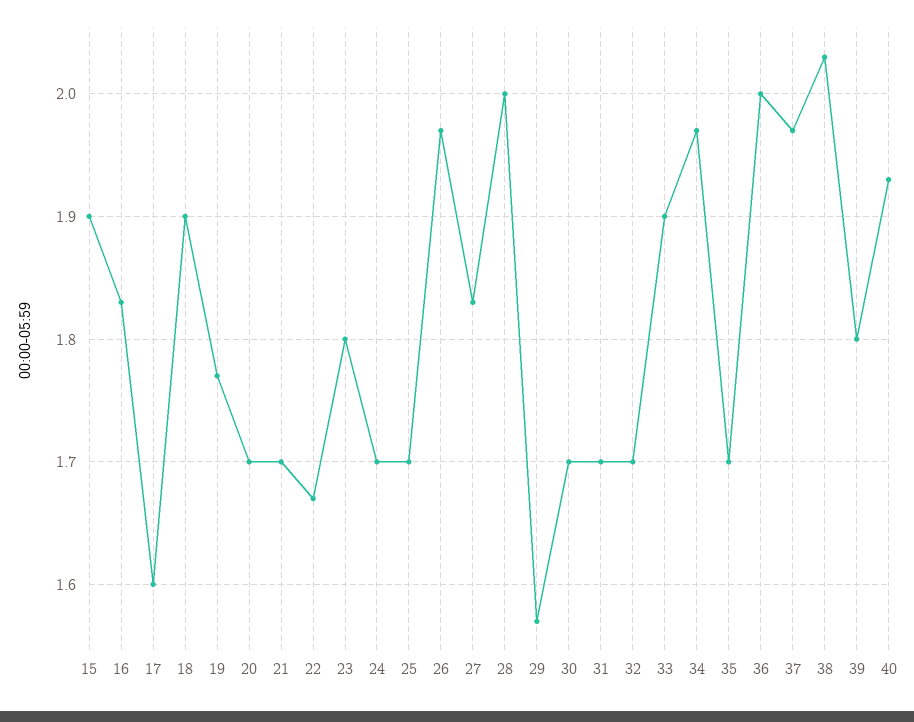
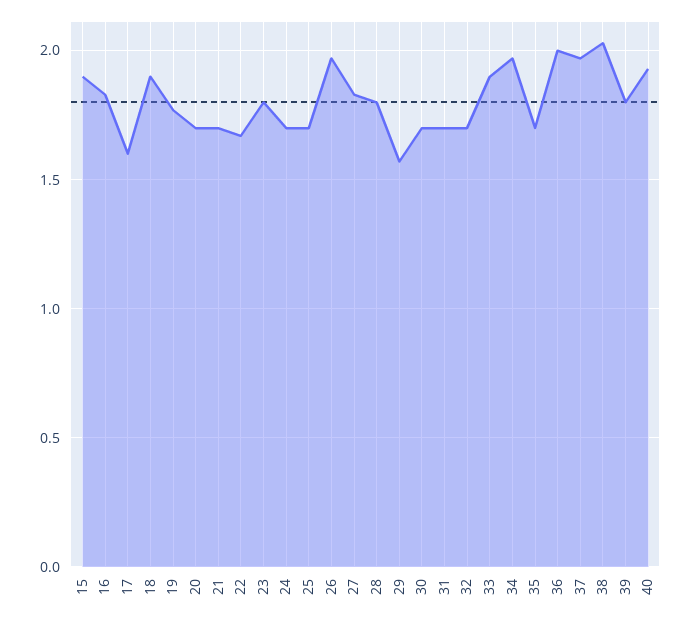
  {
    "15": 1.9,
    "16": 1.83,
    "17": 1.6,
    "18": 1.9,
    "19": 1.77,
    "20": 1.7,
    "21": 1.7,
    "22": 1.67,
    "23": 1.8,
    "24": 1.7,
    "25": 1.7,
    "26": 1.97,
    "27": 1.83,
-   "28": 2,
+   "28": 1.8,
    "29": 1.57,
    "30": 1.7,
    "31": 1.7,
    "32": 1.7,
    "33": 1.9,
    "34": 1.97,
    "35": 1.7,
    "36": 2,
    "37": 1.97,
    "38": 2.03,
    "39": 1.8,
    "40": 1.93
  }

